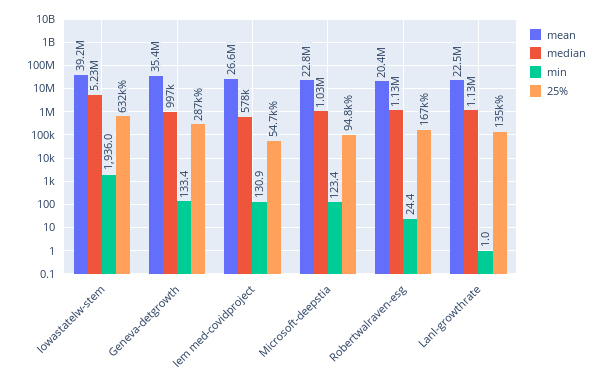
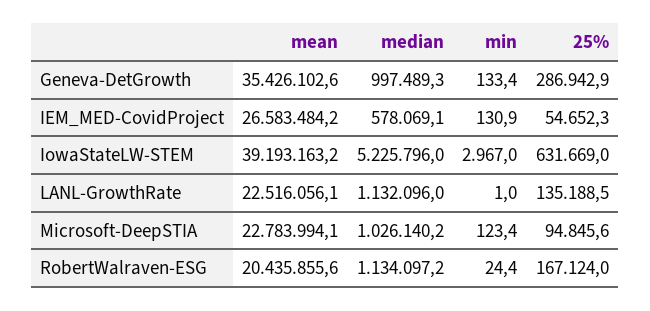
  {
    "mean": {
      "Iowastatelw-stem": 39193163.2,
      "Geneva-detgrowth": 35426102.6,
      "Iem med-covidproject": 26583484.2,
      "Microsoft-deepstia": 22783994.1,
      "Robertwalraven-esg": 20435855.6,
      "Lanl-growthrate": 22516056.1
    },
    "median": {
      "Iowastatelw-stem": 5225796,
      "Geneva-detgrowth": 997489.3,
      "Iem med-covidproject": 578069.1,
      "Microsoft-deepstia": 1026140.2,
      "Robertwalraven-esg": 1134097.2,
      "Lanl-growthrate": 1132096
    },
    "min": {
-     "Iowastatelw-stem": 1936,
+     "Iowastatelw-stem": 2967,
      "Geneva-detgrowth": 133.4,
      "Iem med-covidproject": 130.9,
      "Microsoft-deepstia": 123.4,
      "Robertwalraven-esg": 24.4,
      "Lanl-growthrate": 1
    },
    "25%": {
      "Iowastatelw-stem": 631669,
      "Geneva-detgrowth": 286942.9,
      "Iem med-covidproject": 54652.3,
      "Microsoft-deepstia": 94845.6,
      "Robertwalraven-esg": 167124,
      "Lanl-growthrate": 135188.5
    }
  }

